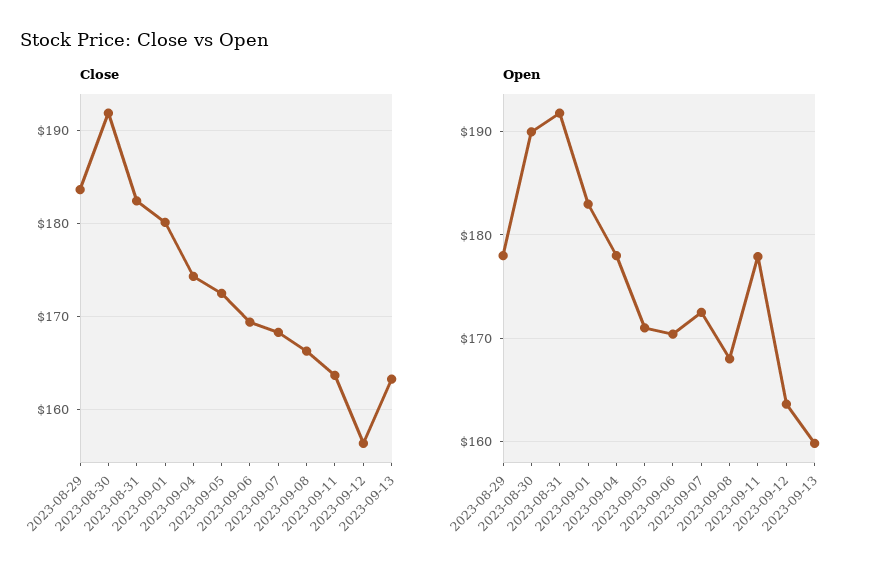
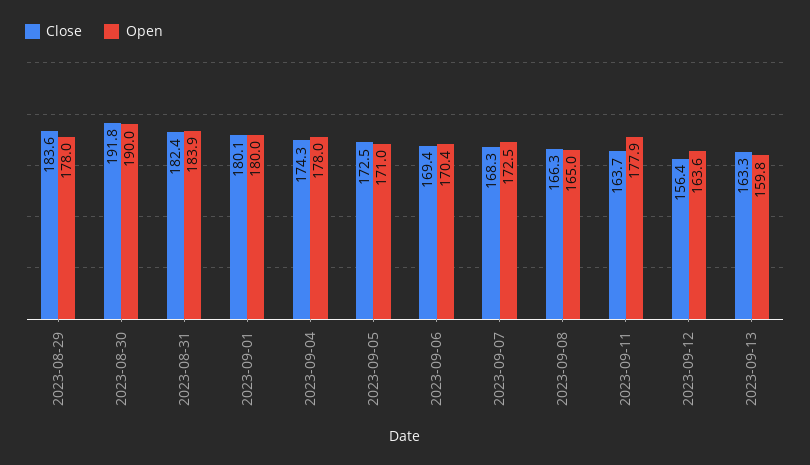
  {
    "Close": {
      "2023-08-29": 183.6,
      "2023-08-30": 191.8,
      "2023-08-31": 182.4,
      "2023-09-01": 180.1,
      "2023-09-04": 174.3,
      "2023-09-05": 172.5,
      "2023-09-06": 169.4,
      "2023-09-07": 168.3,
      "2023-09-08": 166.3,
      "2023-09-11": 163.7,
      "2023-09-12": 156.4,
      "2023-09-13": 163.3
    },
    "Open": {
      "2023-08-29": 178,
      "2023-08-30": 190,
-     "2023-08-31": 192,
+     "2023-08-31": 183.9,
-     "2023-09-01": 183,
+     "2023-09-01": 180,
      "2023-09-04": 178,
      "2023-09-05": 171,
      "2023-09-06": 170.4,
      "2023-09-07": 172.5,
-     "2023-09-08": 168,
+     "2023-09-08": 165,
      "2023-09-11": 177.9,
      "2023-09-12": 163.6,
      "2023-09-13": 159.8
    }
  }

